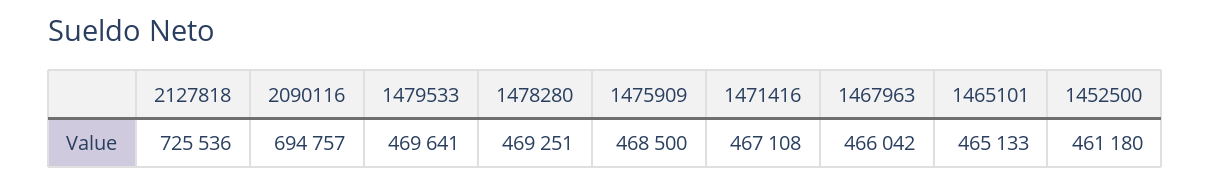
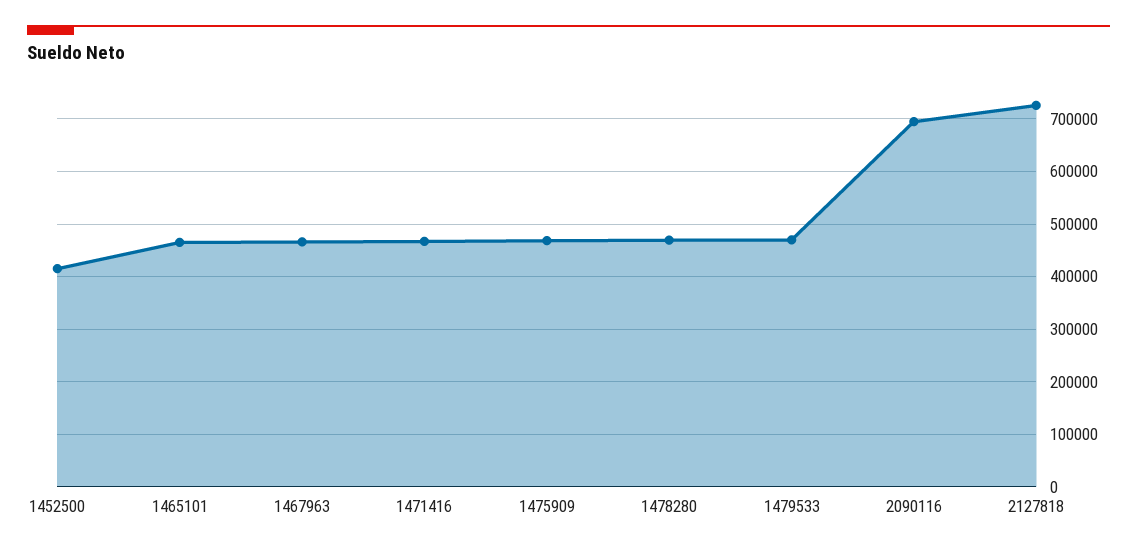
  {
    "2127818": 725536,
    "2090116": 694757,
    "1479533": 469641,
    "1478280": 469251,
    "1475909": 468500,
    "1471416": 467108,
    "1467963": 466042,
    "1465101": 465133,
-   "1452500": 461180
+   "1452500": 420000
  }

